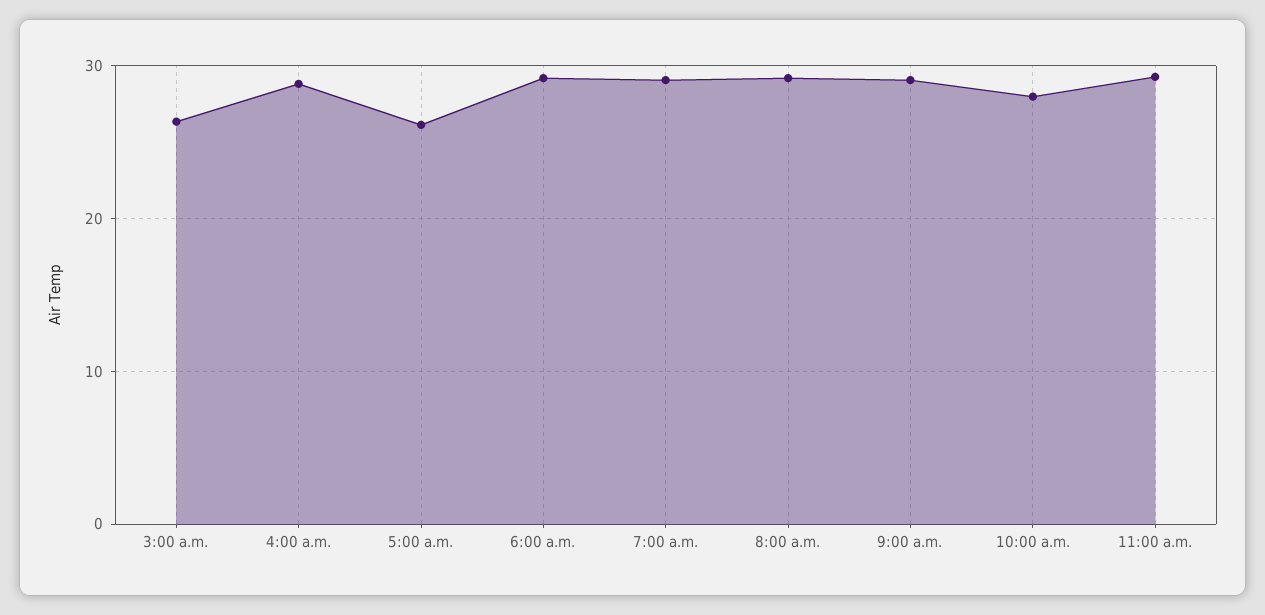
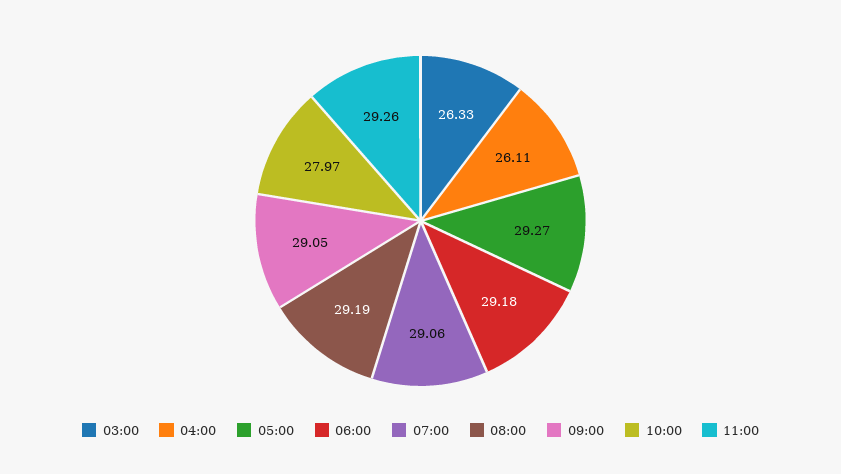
  {
    "3:00 a.m.": 26.33,
-   "4:00 a.m.": 29,
+   "4:00 a.m.": 26.11,
-   "5:00 a.m.": 26,
+   "5:00 a.m.": 29.27,
    "6:00 a.m.": 29.18,
    "7:00 a.m.": 29.06,
    "8:00 a.m.": 29.19,
    "9:00 a.m.": 29.05,
    "10:00 a.m.": 27.97,
    "11:00 a.m.": 29.26
  }

